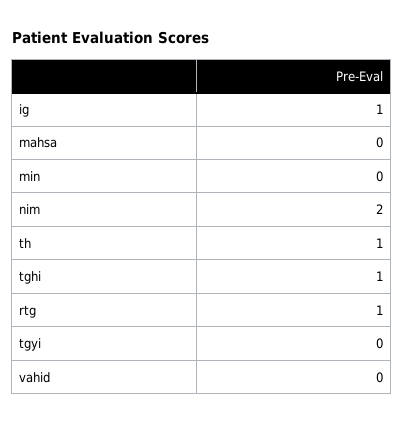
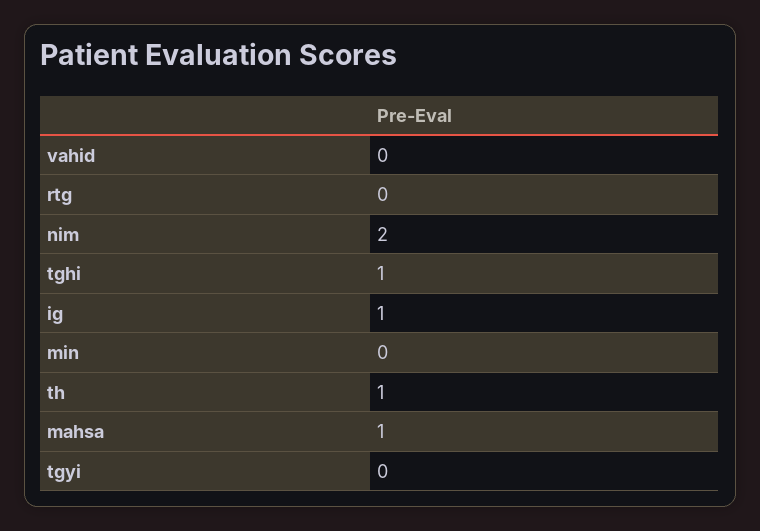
  {
    "ig": 1,
-   "mahsa": 0,
+   "mahsa": 1,
    "min": 0,
    "nim": 2,
    "th": 1,
    "tghi": 1,
-   "rtg": 1,
+   "rtg": 0,
    "tgyi": 0,
    "vahid": 0
  }

